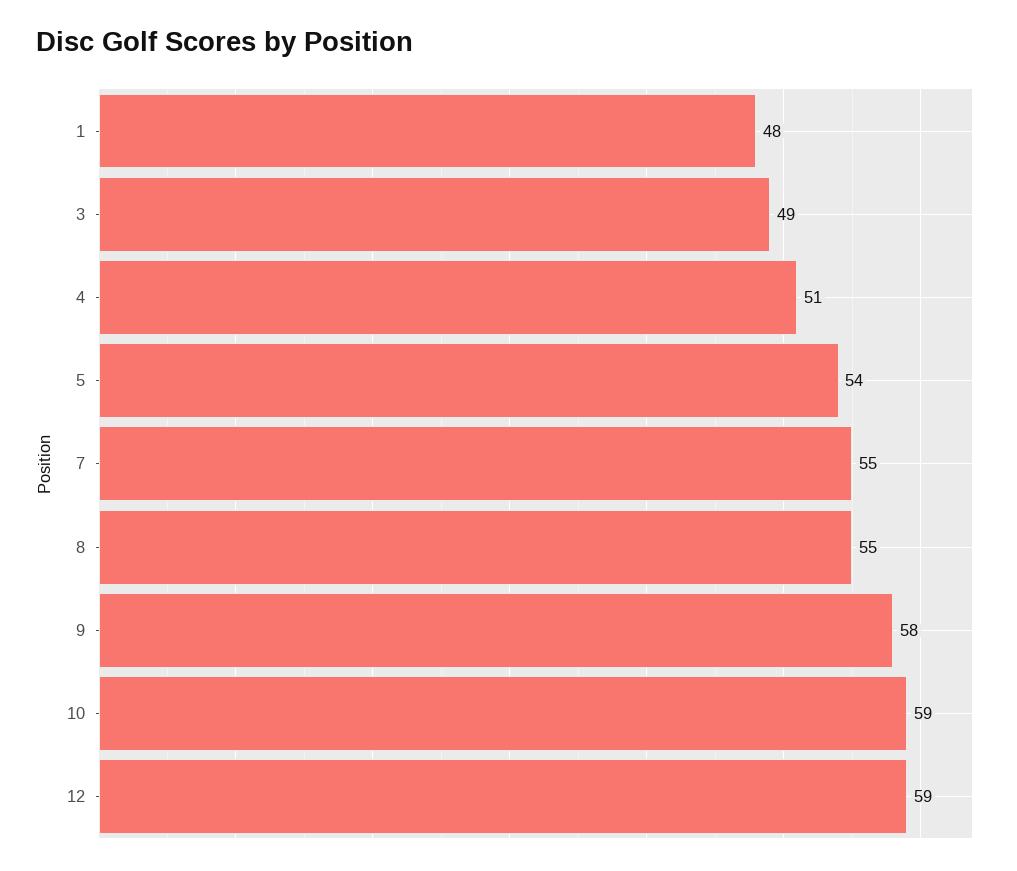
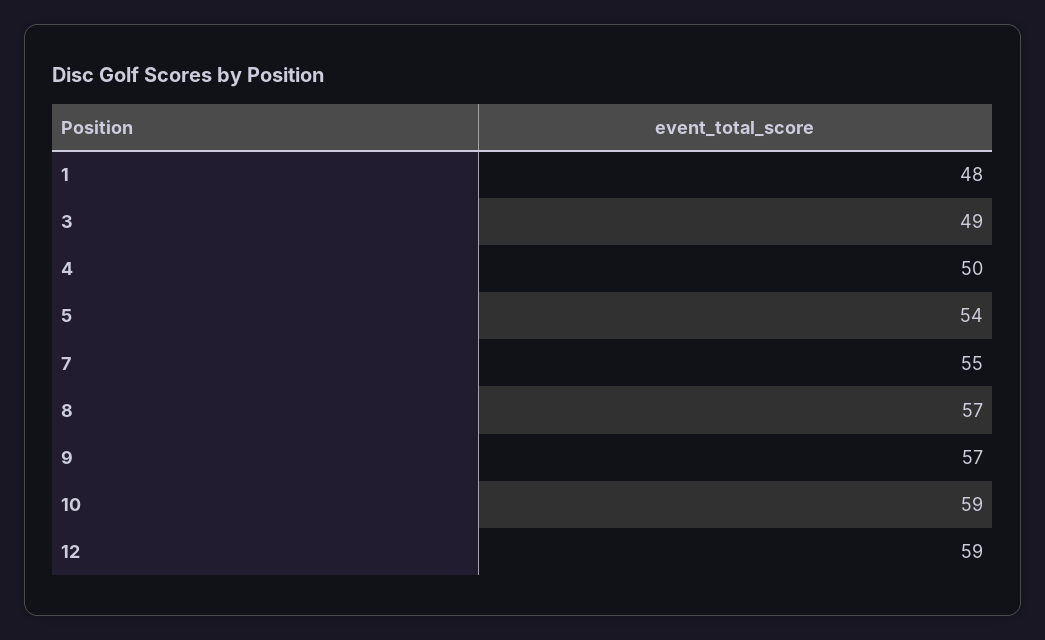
  {
    "1": 48,
    "3": 49,
-   "4": 51,
+   "4": 50,
    "5": 54,
    "7": 55,
-   "8": 55,
+   "8": 57,
-   "9": 58,
+   "9": 57,
    "10": 59,
    "12": 59
  }

